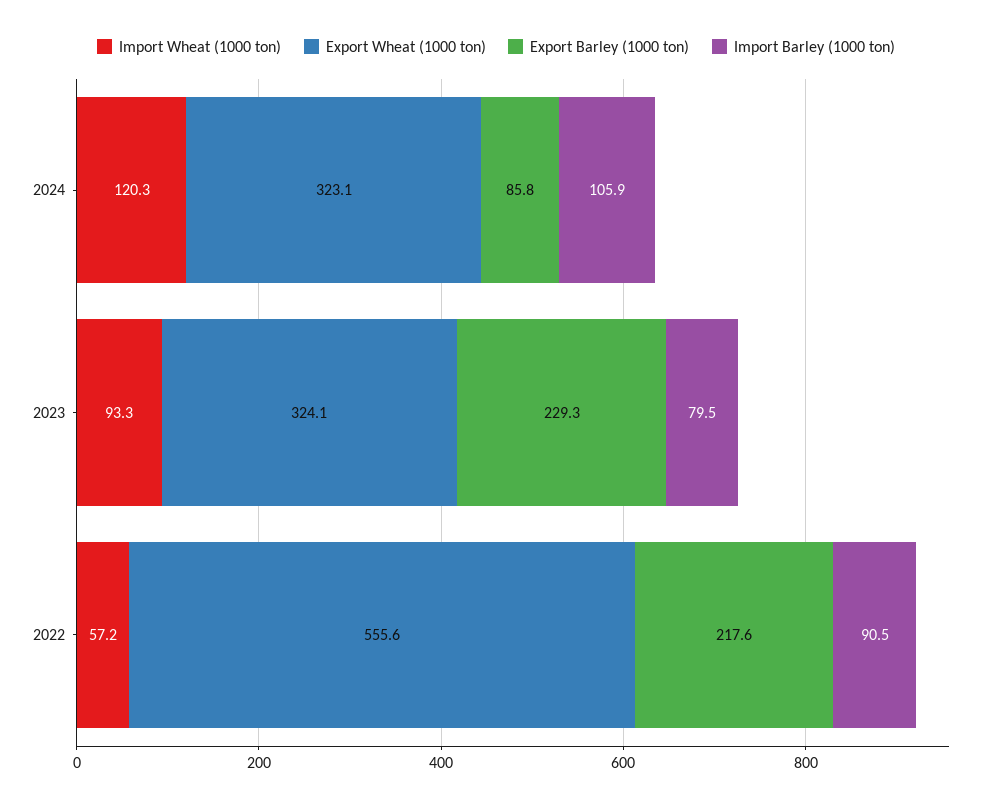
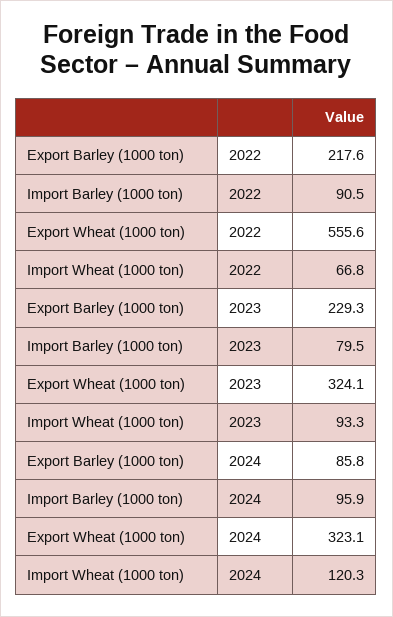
  {
    "Import Wheat (1000 ton)": {
      "2024": 120.3,
      "2023": 93.3,
-     "2022": 57.2
+     "2022": 66.8
    },
    "Export Wheat (1000 ton)": {
      "2024": 323.1,
      "2023": 324.1,
      "2022": 555.6
    },
    "Export Barley (1000 ton)": {
      "2024": 85.8,
      "2023": 229.3,
      "2022": 217.6
    },
    "Import Barley (1000 ton)": {
-     "2024": 105.9,
+     "2024": 95.9,
      "2023": 79.5,
      "2022": 90.5
    }
  }

